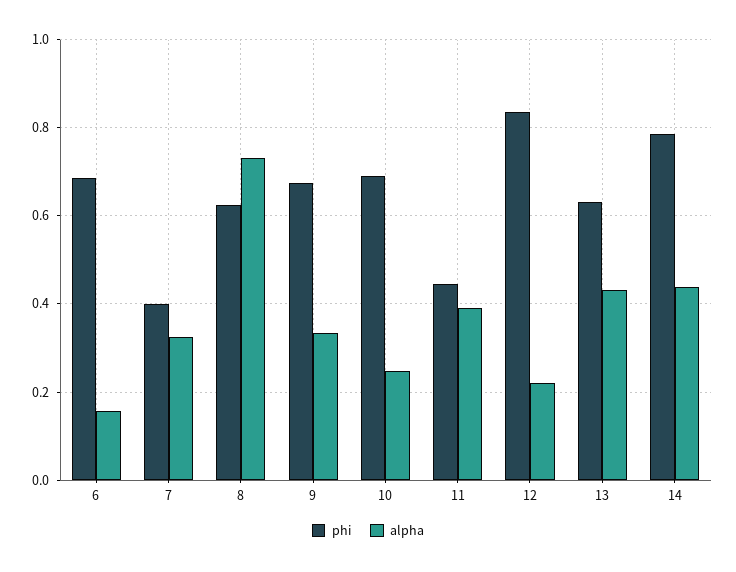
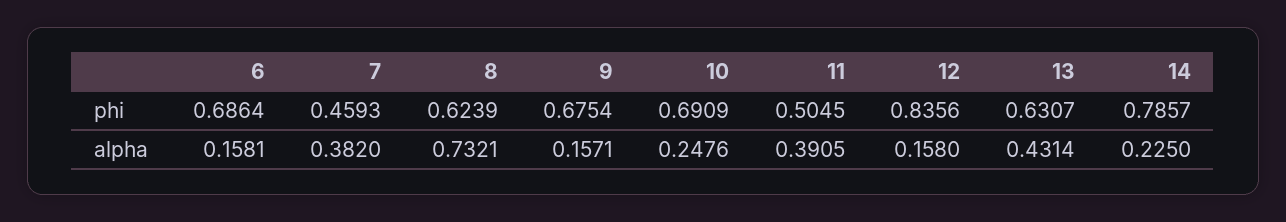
  {
    "phi": {
      "6": 0.6864,
-     "7": 0.4,
+     "7": 0.4593,
      "8": 0.6239,
      "9": 0.6754,
      "10": 0.6909,
-     "11": 0.44,
+     "11": 0.5045,
      "12": 0.8356,
      "13": 0.6307,
      "14": 0.7857
    },
    "alpha": {
      "6": 0.1581,
-     "7": 0.32,
+     "7": 0.382,
      "8": 0.7321,
-     "9": 0.34,
+     "9": 0.1571,
      "10": 0.2476,
      "11": 0.3905,
-     "12": 0.22,
+     "12": 0.158,
      "13": 0.4314,
-     "14": 0.44
+     "14": 0.225
    }
  }

